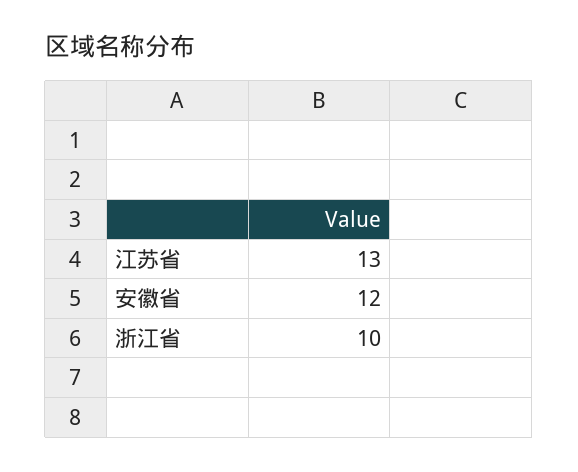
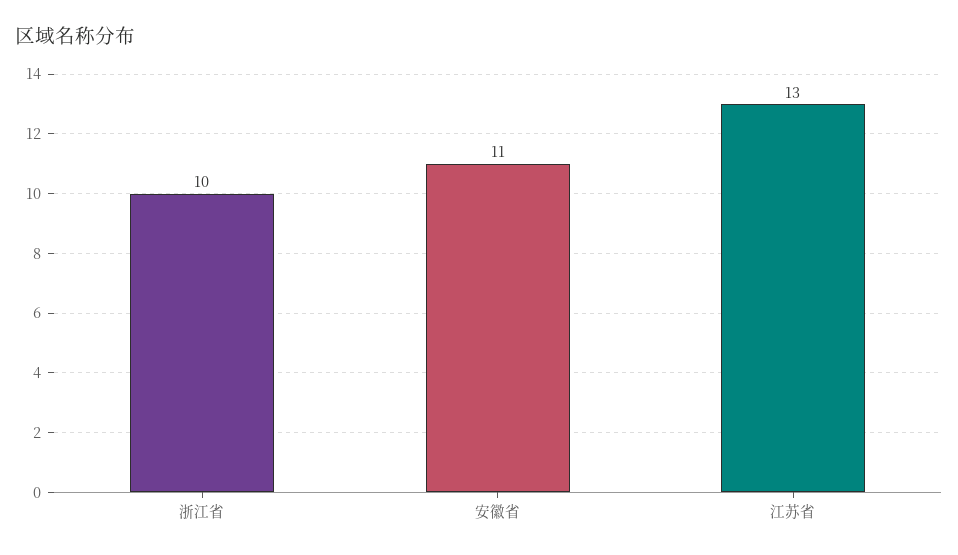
  {
    "江苏省": 13,
-   "安徽省": 12,
+   "安徽省": 11,
    "浙江省": 10
  }

